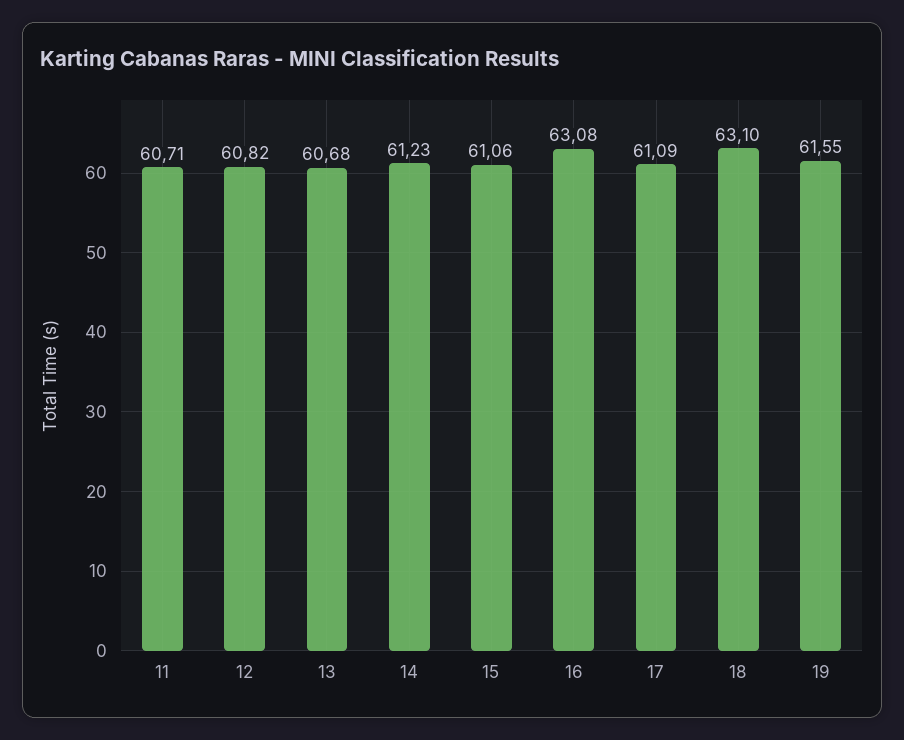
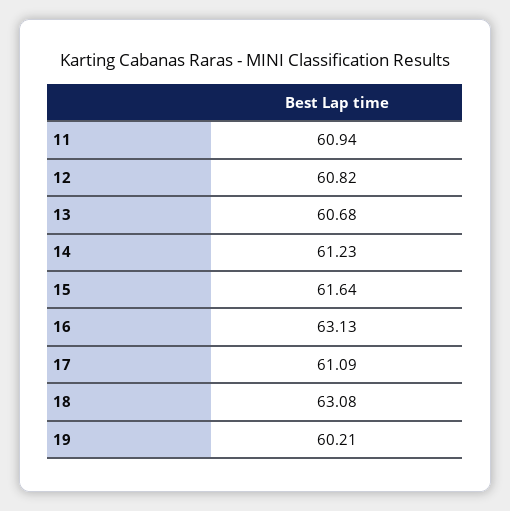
  {
-   "11": 60.71,
+   "11": 60.94,
    "12": 60.82,
    "13": 60.68,
    "14": 61.23,
-   "15": 61.06,
+   "15": 61.64,
-   "16": 63.08,
+   "16": 63.13,
    "17": 61.09,
-   "18": 63.1,
+   "18": 63.08,
-   "19": 61.55
+   "19": 60.21
  }

